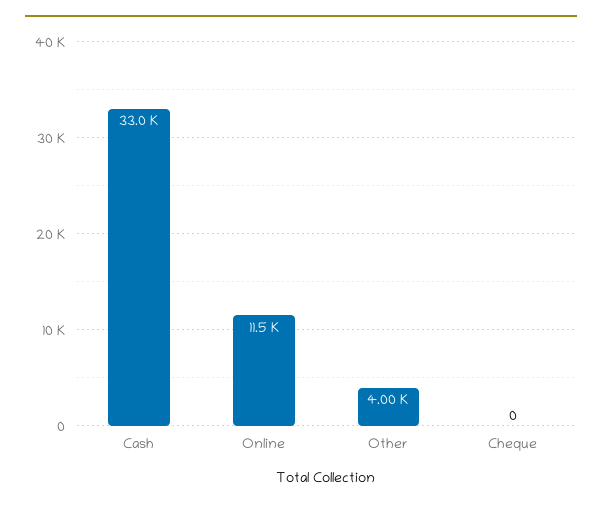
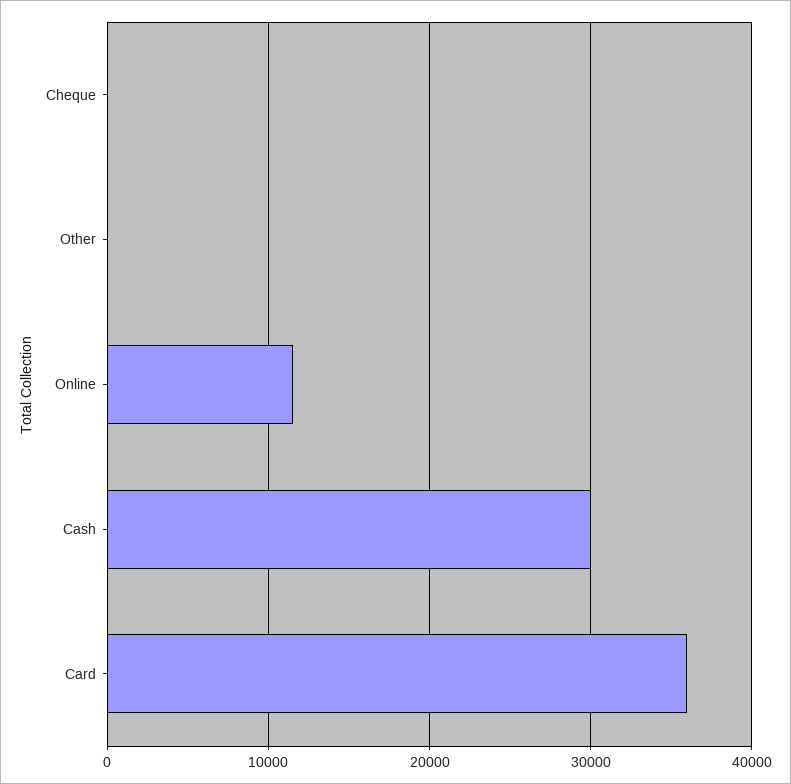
  {
-   "Cash": 33000,
+   "Cash": 30000,
    "Online": 11500,
-   "Other": 4000,
+   "Other": 0,
-   "Cheque": 0
+   "Cheque": 0,
+   "Card": 36000
  }

